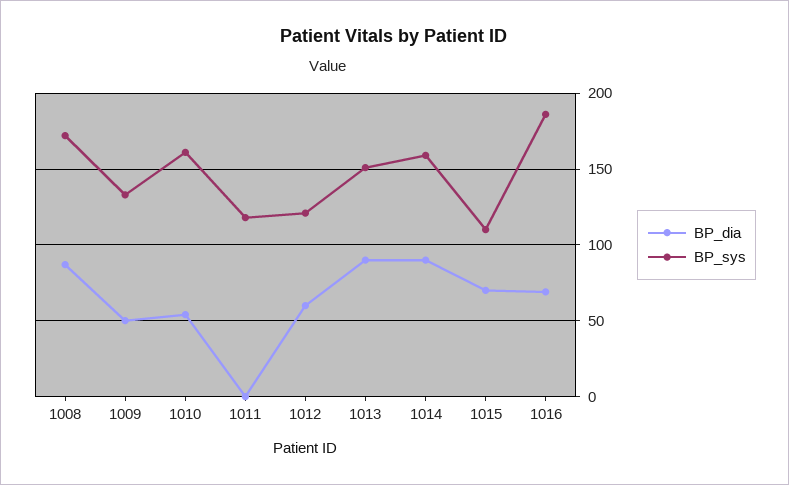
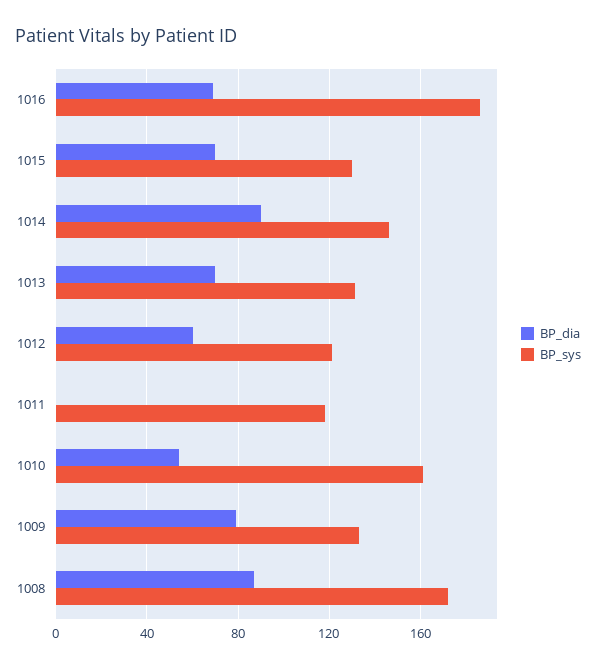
  {
    "BP_dia": {
      "1008": 85,
-     "1009": 50,
+     "1009": 80,
      "1010": 55,
      "1011": 0,
      "1012": 60,
-     "1013": 90,
+     "1013": 70,
      "1014": 90,
      "1015": 70,
      "1016": 70
    },
    "BP_sys": {
      "1008": 170,
      "1009": 135,
      "1010": 160,
      "1011": 120,
      "1012": 120,
-     "1013": 150,
+     "1013": 130,
-     "1014": 160,
+     "1014": 145,
-     "1015": 110,
+     "1015": 130,
      "1016": 185
    }
  }

